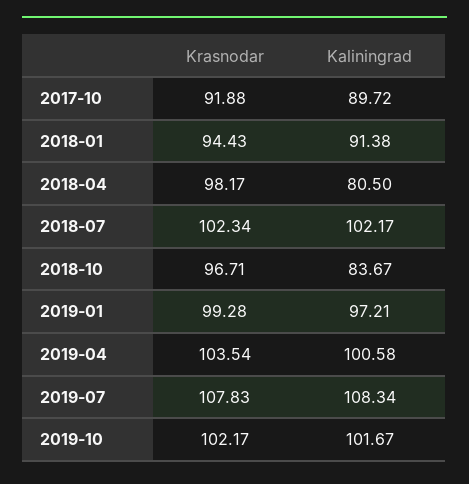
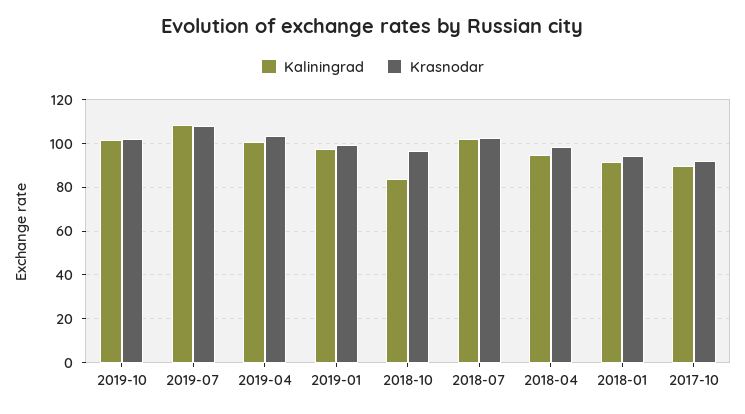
  {
    "Krasnodar": {
      "2017-10": 91.88,
      "2018-01": 94.43,
      "2018-04": 98.17,
      "2018-07": 102.34,
      "2018-10": 96.71,
      "2019-01": 99.28,
      "2019-04": 103.54,
      "2019-07": 107.83,
      "2019-10": 102.17
    },
    "Kaliningrad": {
      "2017-10": 89.72,
      "2018-01": 91.38,
-     "2018-04": 80.5,
+     "2018-04": 95,
      "2018-07": 102.17,
      "2018-10": 83.67,
      "2019-01": 97.21,
      "2019-04": 100.58,
      "2019-07": 108.34,
      "2019-10": 101.67
    }
  }

